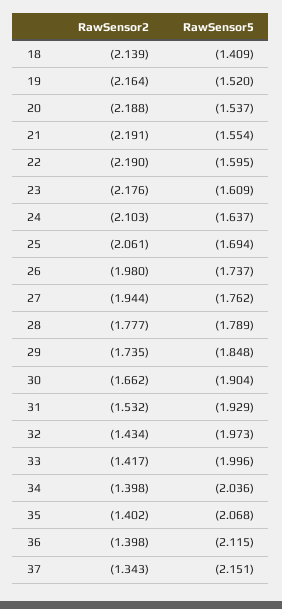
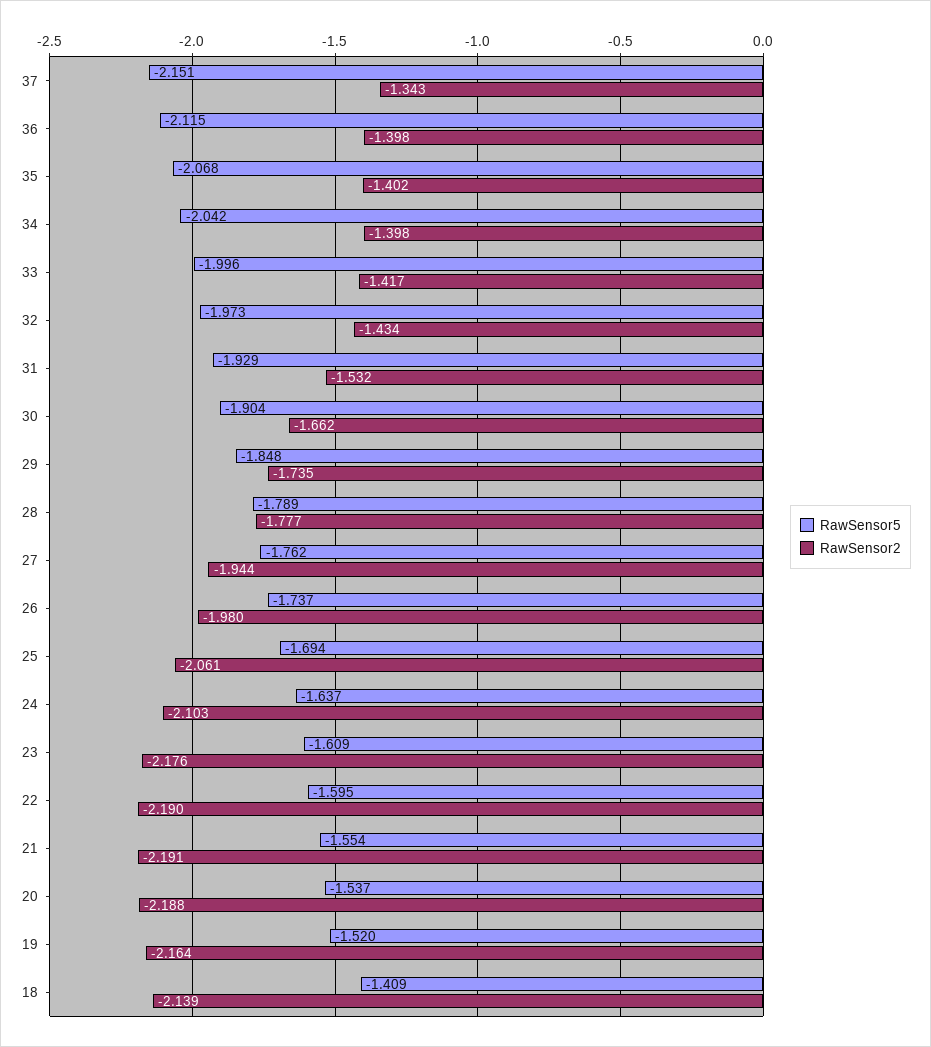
  {
    "RawSensor2": {
      "18": -2.139,
      "19": -2.164,
      "20": -2.188,
      "21": -2.191,
      "22": -2.19,
      "23": -2.176,
      "24": -2.103,
      "25": -2.061,
      "26": -1.98,
      "27": -1.944,
      "28": -1.777,
      "29": -1.735,
      "30": -1.662,
      "31": -1.532,
      "32": -1.434,
      "33": -1.417,
      "34": -1.398,
      "35": -1.402,
      "36": -1.398,
      "37": -1.343
    },
    "RawSensor5": {
      "18": -1.409,
      "19": -1.52,
      "20": -1.537,
      "21": -1.554,
      "22": -1.595,
      "23": -1.609,
      "24": -1.637,
      "25": -1.694,
      "26": -1.737,
      "27": -1.762,
      "28": -1.789,
      "29": -1.848,
      "30": -1.904,
      "31": -1.929,
      "32": -1.973,
      "33": -1.996,
-     "34": -2.036,
+     "34": -2.042,
      "35": -2.068,
      "36": -2.115,
      "37": -2.151
    }
  }

